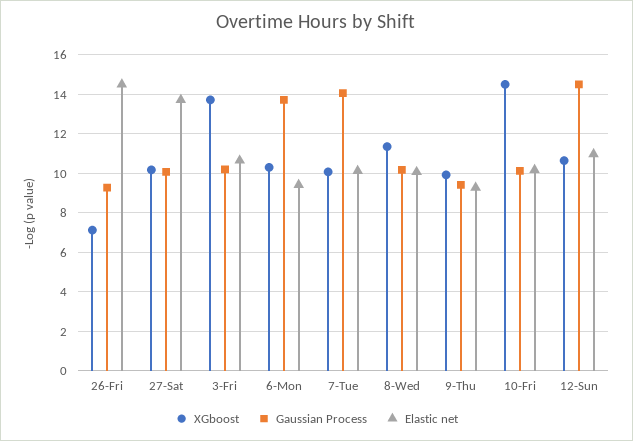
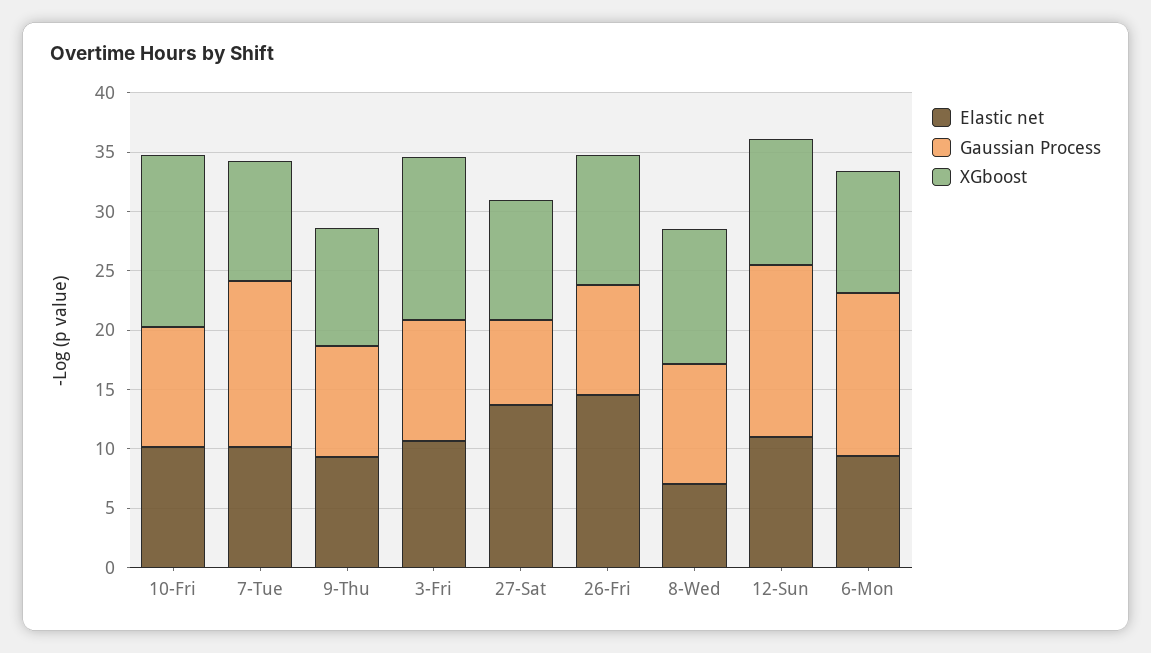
  {
    "XGboost": {
-     "26-Fri": 7,
+     "26-Fri": 11,
      "27-Sat": 10,
      "3-Fri": 13.5,
      "6-Mon": 10.5,
      "7-Tue": 10,
      "8-Wed": 11.5,
      "9-Thu": 10,
      "10-Fri": 14.5,
      "12-Sun": 10.5
    },
    "Gaussian Process": {
      "26-Fri": 9.5,
-     "27-Sat": 10,
+     "27-Sat": 7,
      "3-Fri": 10,
      "6-Mon": 13.5,
      "7-Tue": 14,
      "8-Wed": 10,
      "9-Thu": 9.5,
      "10-Fri": 10,
      "12-Sun": 14.5
    },
    "Elastic net": {
      "26-Fri": 14.5,
      "27-Sat": 13.5,
      "3-Fri": 10.5,
      "6-Mon": 9.5,
      "7-Tue": 10,
-     "8-Wed": 10,
+     "8-Wed": 7,
      "9-Thu": 9.5,
      "10-Fri": 10,
      "12-Sun": 11
    }
  }

